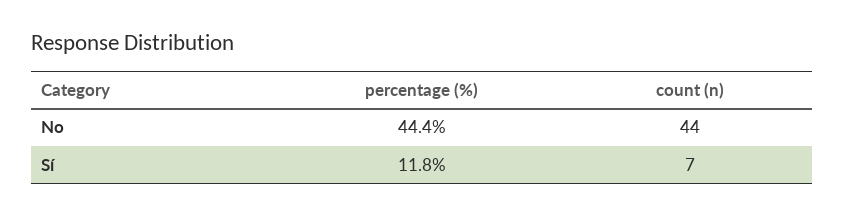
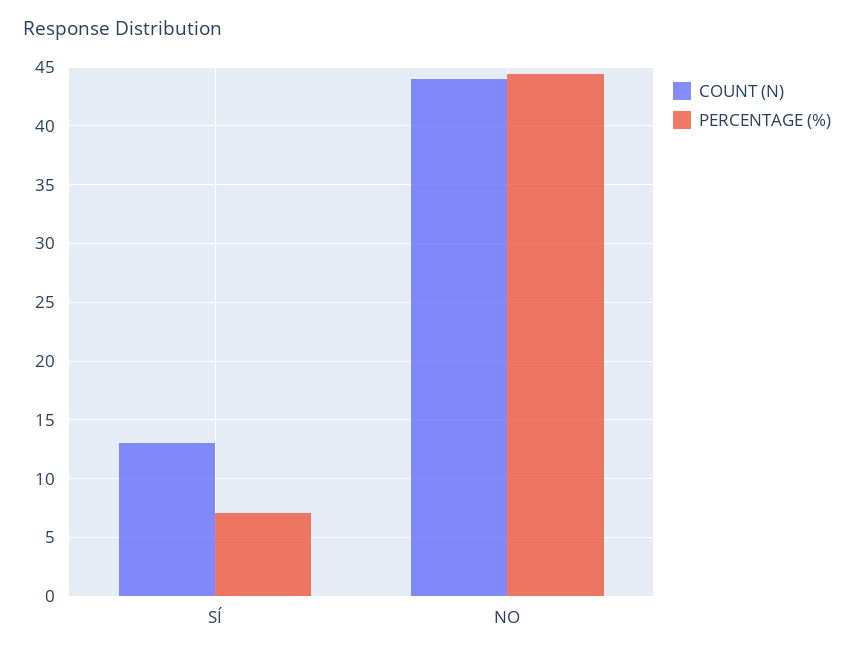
  {
    "percentage (%)": {
      "No": 44.4,
-     "Sí": 11.8
+     "Sí": 7
    },
    "count (n)": {
      "No": 44,
-     "Sí": 7
+     "Sí": 13
    }
  }

